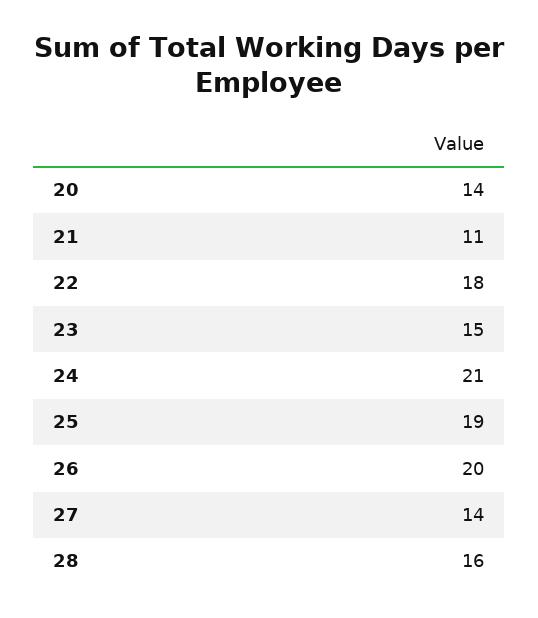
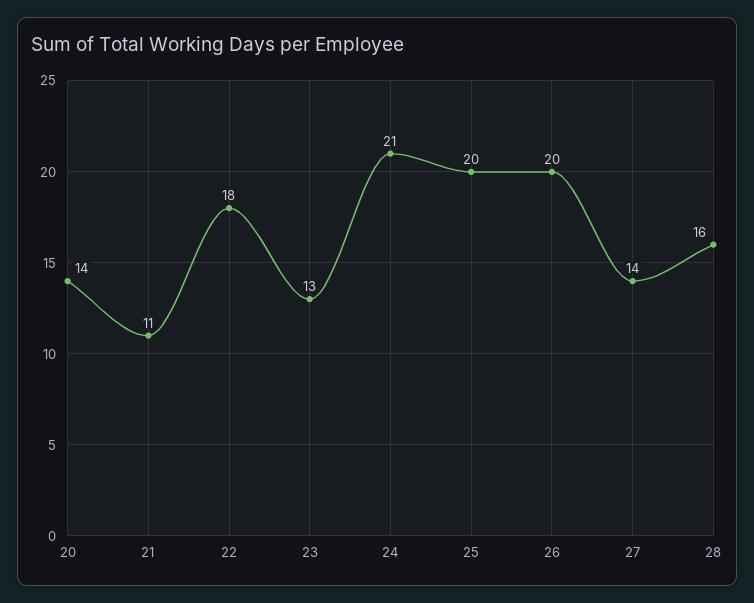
  {
    "20": 14,
    "21": 11,
    "22": 18,
-   "23": 15,
+   "23": 13,
    "24": 21,
-   "25": 19,
+   "25": 20,
    "26": 20,
    "27": 14,
    "28": 16
  }

